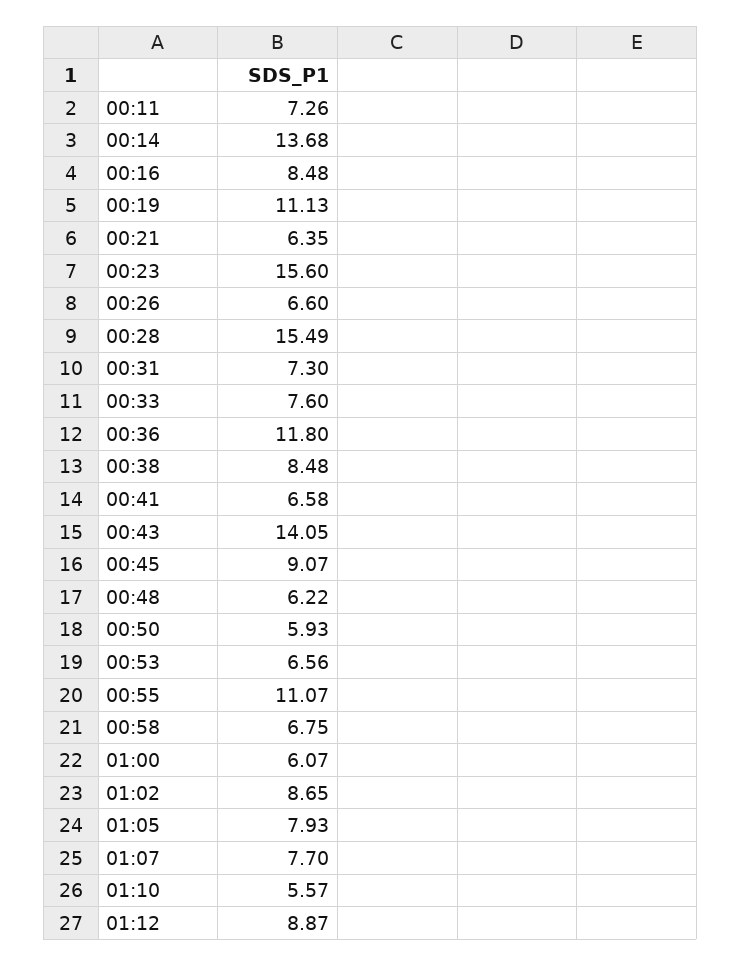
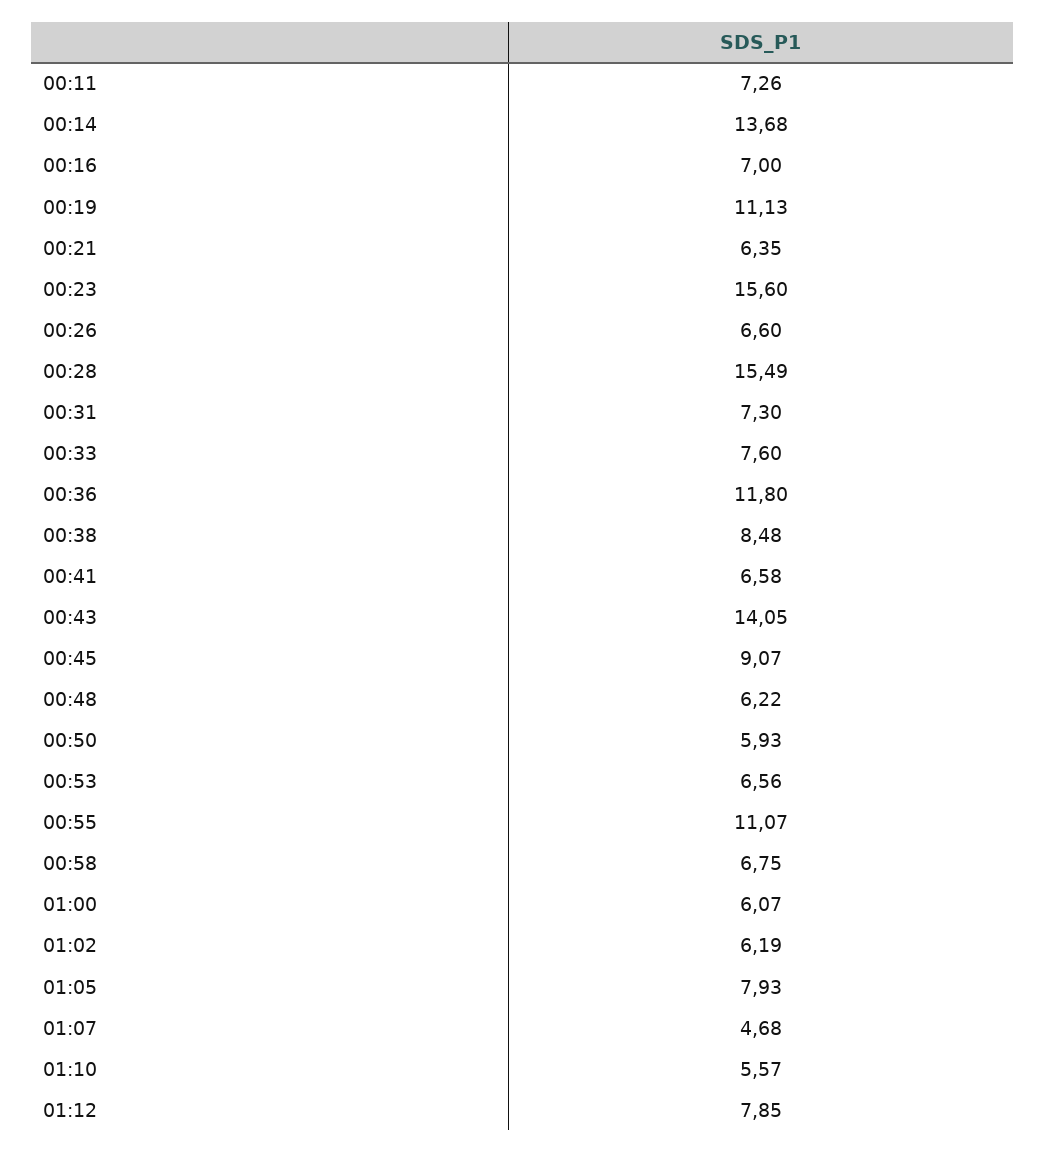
  {
    "00:11": 7.26,
    "00:14": 13.68,
-   "00:16": 8.48,
+   "00:16": 7,
    "00:19": 11.13,
    "00:21": 6.35,
    "00:23": 15.6,
    "00:26": 6.6,
    "00:28": 15.49,
    "00:31": 7.3,
    "00:33": 7.6,
    "00:36": 11.8,
    "00:38": 8.48,
    "00:41": 6.58,
    "00:43": 14.05,
    "00:45": 9.07,
    "00:48": 6.22,
    "00:50": 5.93,
    "00:53": 6.56,
    "00:55": 11.07,
    "00:58": 6.75,
    "01:00": 6.07,
-   "01:02": 8.65,
+   "01:02": 6.19,
    "01:05": 7.93,
-   "01:07": 7.7,
+   "01:07": 4.68,
    "01:10": 5.57,
-   "01:12": 8.87
+   "01:12": 7.85
  }

